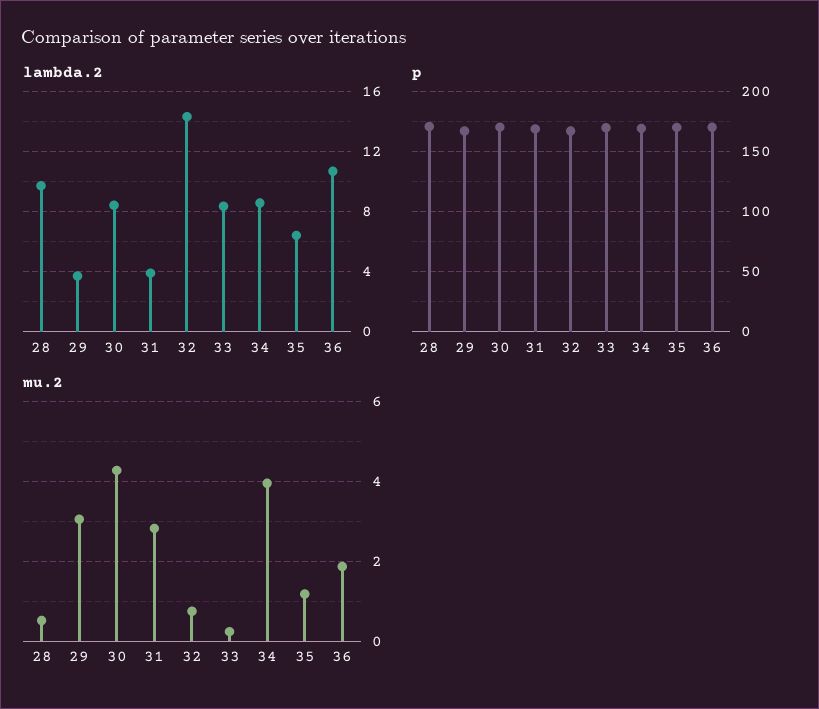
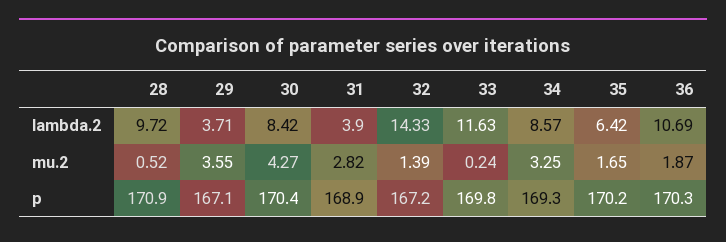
  {
    "lambda.2": {
      "28": 9.72,
      "29": 3.71,
      "30": 8.42,
      "31": 3.9,
      "32": 14.33,
-     "33": 8.5,
+     "33": 11.63,
      "34": 8.57,
      "35": 6.42,
      "36": 10.69
    },
    "p": {
      "28": 170.9,
      "29": 167.1,
      "30": 170.4,
      "31": 168.9,
      "32": 167.2,
      "33": 169.8,
      "34": 169.3,
      "35": 170.2,
      "36": 170.3
    },
    "mu.2": {
      "28": 0.52,
-     "29": 3,
+     "29": 3.55,
      "30": 4.27,
      "31": 2.82,
-     "32": 0.8,
+     "32": 1.39,
      "33": 0.24,
-     "34": 4,
+     "34": 3.25,
-     "35": 1.2,
+     "35": 1.65,
      "36": 1.87
    }
  }

